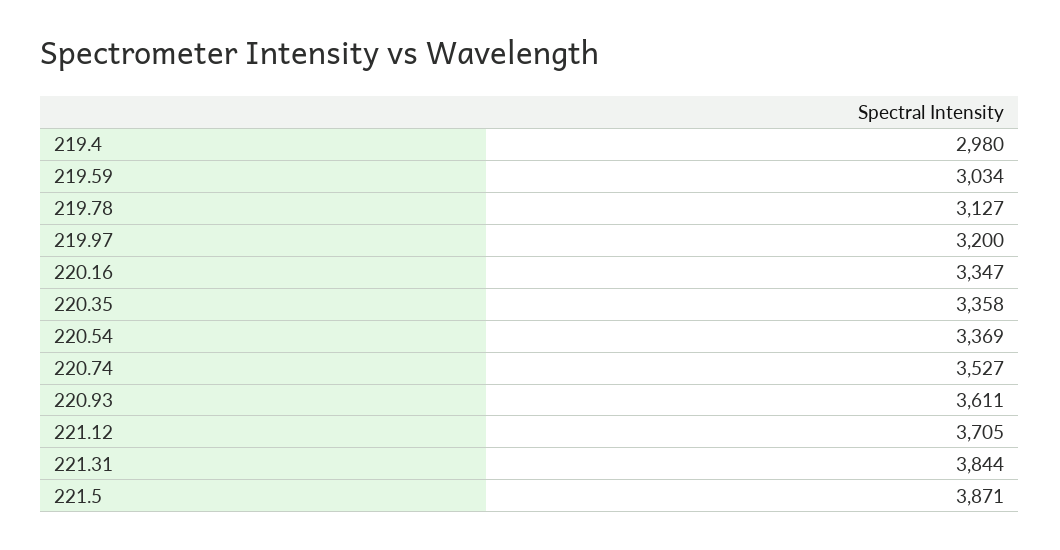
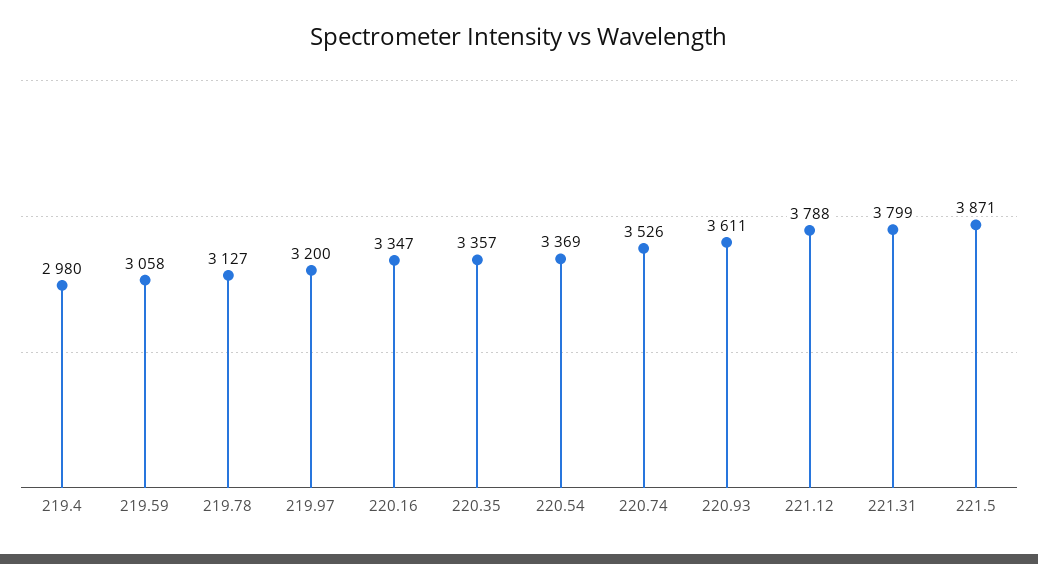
  {
    "219.4": 2980,
-   "219.59": 3034,
+   "219.59": 3058,
    "219.78": 3127,
    "219.97": 3200,
    "220.16": 3347,
-   "220.35": 3358,
+   "220.35": 3357,
    "220.54": 3369,
-   "220.74": 3527,
+   "220.74": 3526,
    "220.93": 3611,
-   "221.12": 3705,
+   "221.12": 3788,
-   "221.31": 3844,
+   "221.31": 3799,
    "221.5": 3871
  }

